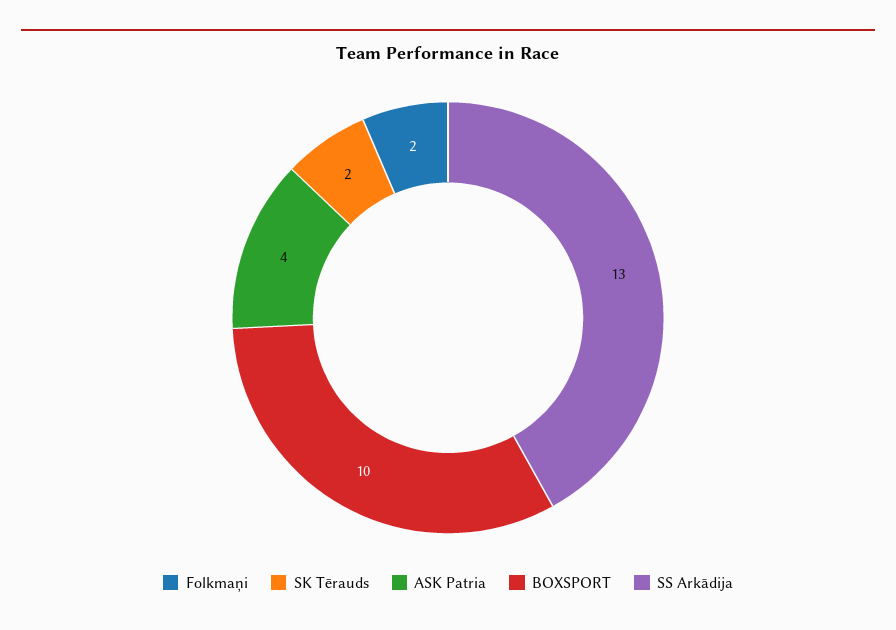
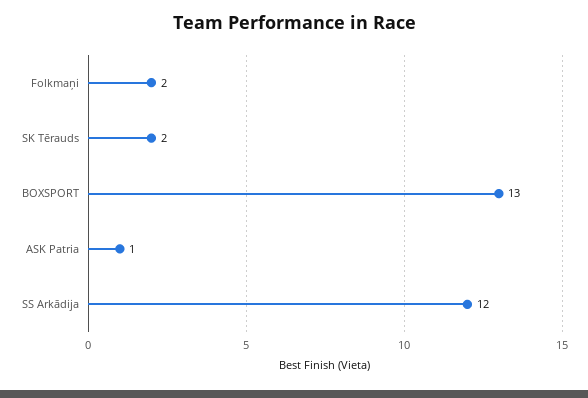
  {
    "Folkmaņi": 2,
    "SK Tērauds": 2,
-   "ASK Patria": 4,
+   "ASK Patria": 1,
-   "BOXSPORT": 10,
+   "BOXSPORT": 13,
-   "SS Arkādija": 13
+   "SS Arkādija": 12
  }

